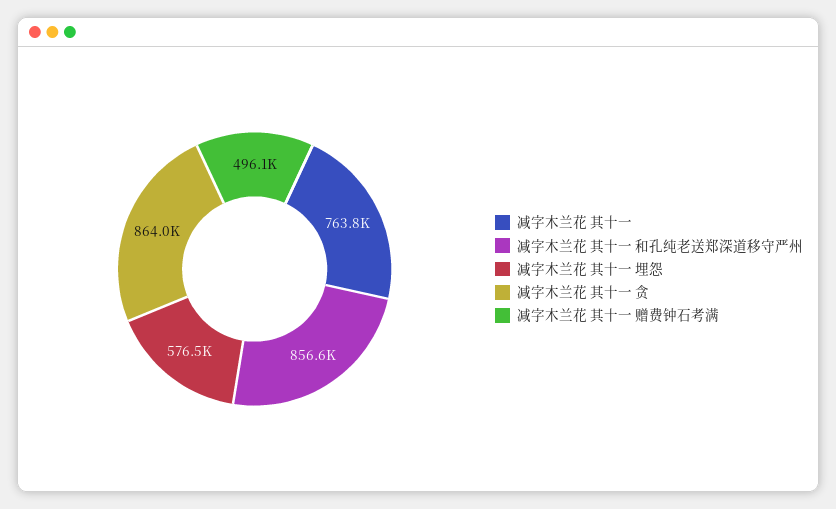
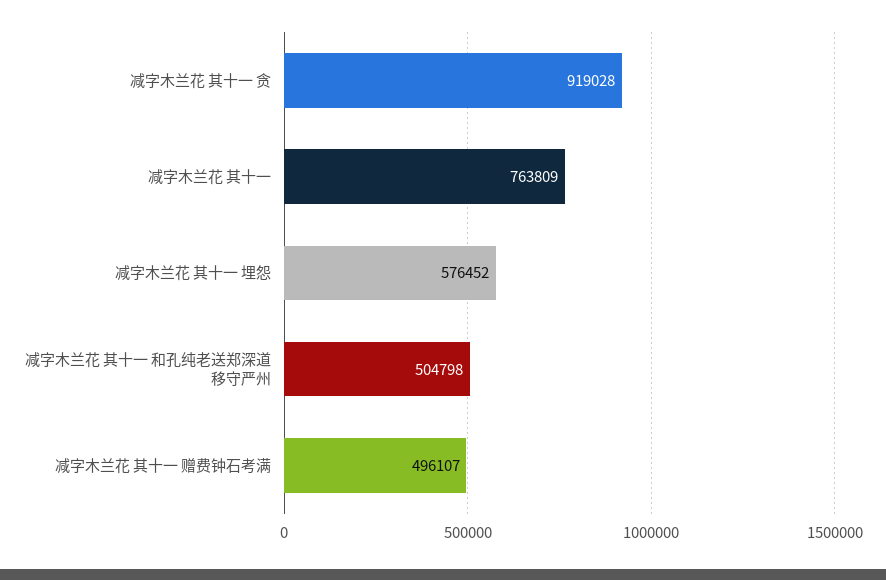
  {
    "减字木兰花 其十一": 763809,
-   "减字木兰花 其十一 和孔纯老送郑深道移守严州": 856600,
+   "减字木兰花 其十一 和孔纯老送郑深道移守严州": 504798,
    "减字木兰花 其十一 埋怨": 576452,
-   "减字木兰花 其十一 贪": 864000,
+   "减字木兰花 其十一 贪": 919028,
    "减字木兰花 其十一 赠费钟石考满": 496107
  }

